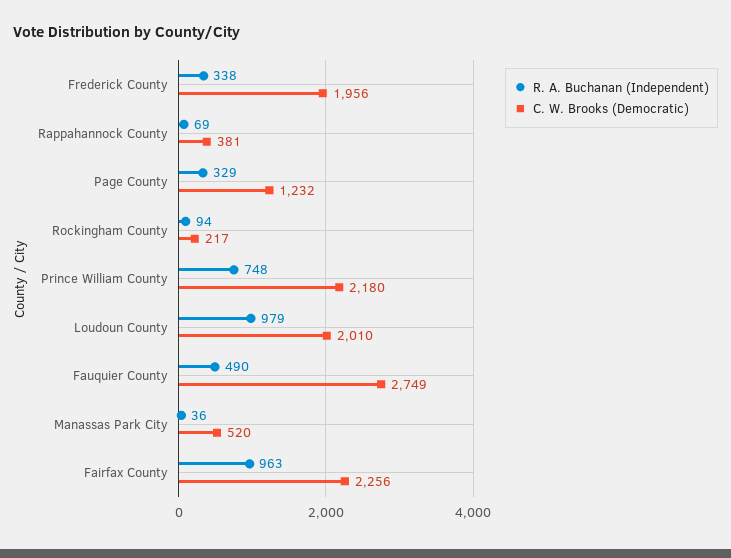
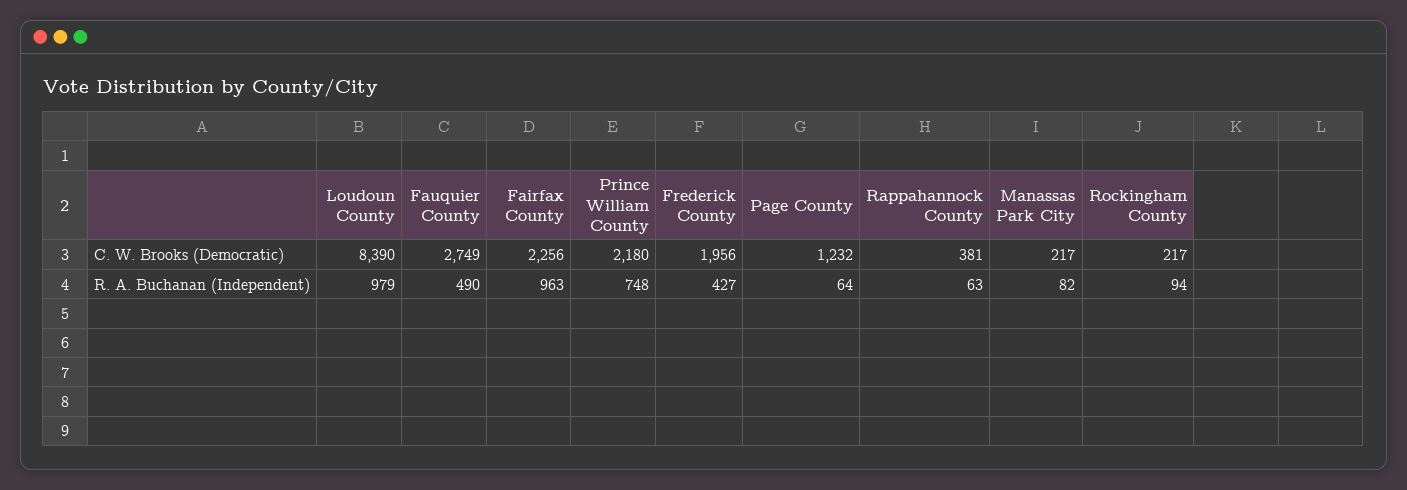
  {
    "R. A. Buchanan (Independent)": {
-     "Frederick County": 338,
+     "Frederick County": 427,
-     "Rappahannock County": 69,
+     "Rappahannock County": 63,
-     "Page County": 329,
+     "Page County": 64,
      "Rockingham County": 94,
      "Prince William County": 748,
      "Loudoun County": 979,
      "Fauquier County": 490,
-     "Manassas Park City": 36,
+     "Manassas Park City": 82,
      "Fairfax County": 963
    },
    "C. W. Brooks (Democratic)": {
      "Frederick County": 1956,
      "Rappahannock County": 381,
      "Page County": 1232,
      "Rockingham County": 217,
      "Prince William County": 2180,
-     "Loudoun County": 2010,
+     "Loudoun County": 8390,
      "Fauquier County": 2749,
-     "Manassas Park City": 520,
+     "Manassas Park City": 217,
      "Fairfax County": 2256
    }
  }

